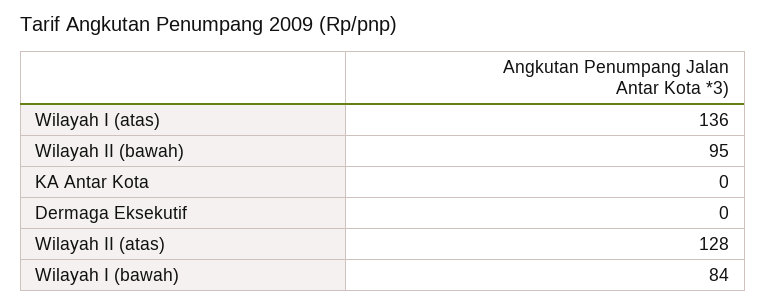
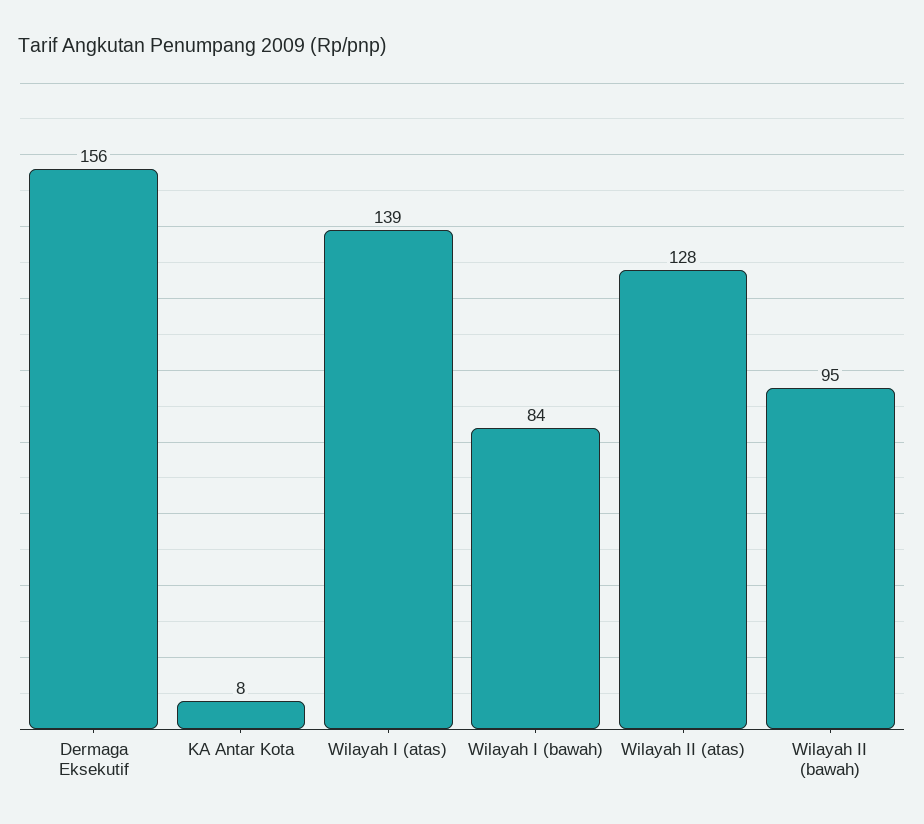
  {
-   "Wilayah I (atas)": 136,
+   "Wilayah I (atas)": 139,
    "Wilayah II (bawah)": 95,
-   "KA Antar Kota": 0,
+   "KA Antar Kota": 8,
-   "Dermaga Eksekutif": 0,
+   "Dermaga Eksekutif": 156,
    "Wilayah II (atas)": 128,
    "Wilayah I (bawah)": 84
  }

